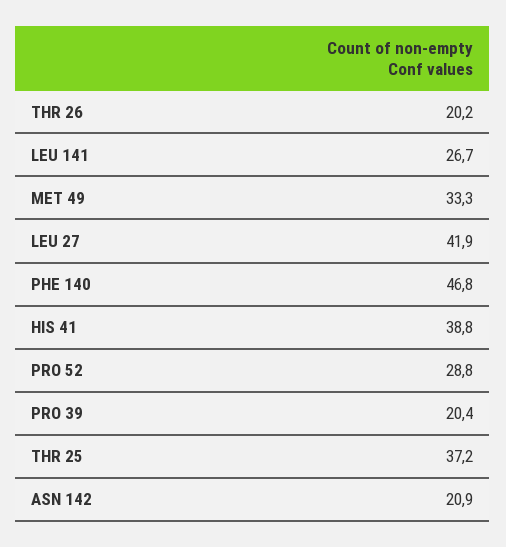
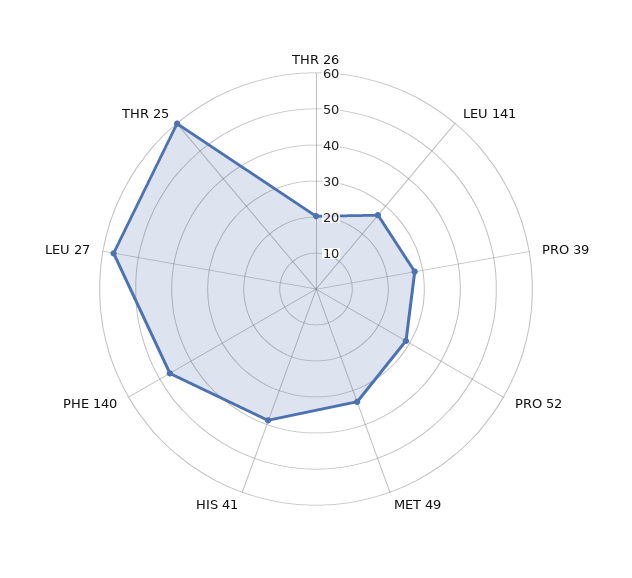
  {
    "THR 26": 20.2,
    "LEU 141": 26.7,
    "MET 49": 33.3,
-   "LEU 27": 41.9,
+   "LEU 27": 57.5,
    "PHE 140": 46.8,
    "HIS 41": 38.8,
    "PRO 52": 28.8,
-   "PRO 39": 20.4,
+   "PRO 39": 27.5,
-   "THR 25": 37.2,
+   "THR 25": 60
-   "ASN 142": 20.9
  }

